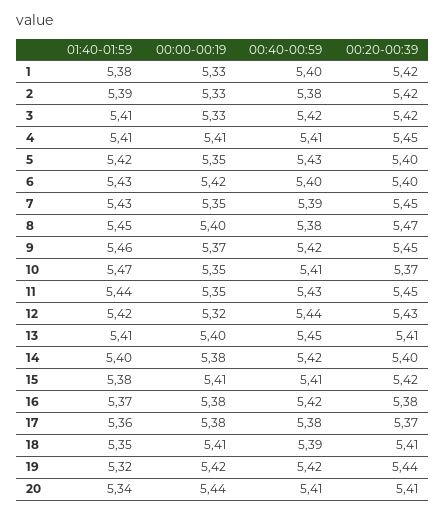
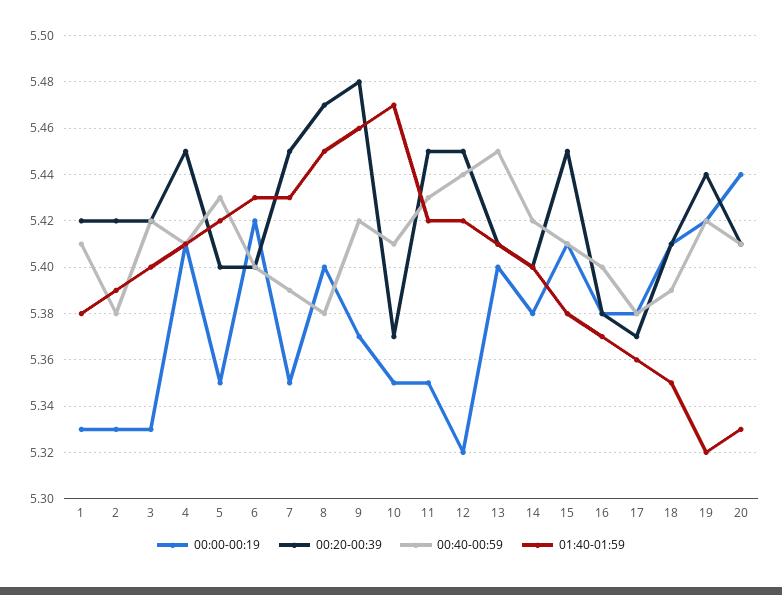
  {
    "01:40-01:59": {
      "1": 5.38,
      "2": 5.39,
-     "3": 5.41,
+     "3": 5.4,
      "4": 5.41,
      "5": 5.42,
      "6": 5.43,
      "7": 5.43,
      "8": 5.45,
      "9": 5.46,
      "10": 5.47,
-     "11": 5.44,
+     "11": 5.42,
      "12": 5.42,
      "13": 5.41,
      "14": 5.4,
      "15": 5.38,
      "16": 5.37,
      "17": 5.36,
      "18": 5.35,
      "19": 5.32,
-     "20": 5.34
+     "20": 5.33
    },
    "00:00-00:19": {
      "1": 5.33,
      "2": 5.33,
      "3": 5.33,
      "4": 5.41,
      "5": 5.35,
      "6": 5.42,
      "7": 5.35,
      "8": 5.4,
      "9": 5.37,
      "10": 5.35,
      "11": 5.35,
      "12": 5.32,
      "13": 5.4,
      "14": 5.38,
      "15": 5.41,
      "16": 5.38,
      "17": 5.38,
      "18": 5.41,
      "19": 5.42,
      "20": 5.44
    },
    "00:40-00:59": {
-     "1": 5.4,
+     "1": 5.41,
      "2": 5.38,
      "3": 5.42,
      "4": 5.41,
      "5": 5.43,
      "6": 5.4,
      "7": 5.39,
      "8": 5.38,
      "9": 5.42,
      "10": 5.41,
      "11": 5.43,
      "12": 5.44,
      "13": 5.45,
      "14": 5.42,
      "15": 5.41,
-     "16": 5.42,
+     "16": 5.4,
      "17": 5.38,
      "18": 5.39,
      "19": 5.42,
      "20": 5.41
    },
    "00:20-00:39": {
      "1": 5.42,
      "2": 5.42,
      "3": 5.42,
      "4": 5.45,
      "5": 5.4,
      "6": 5.4,
      "7": 5.45,
      "8": 5.47,
-     "9": 5.45,
+     "9": 5.48,
      "10": 5.37,
      "11": 5.45,
-     "12": 5.43,
+     "12": 5.45,
      "13": 5.41,
      "14": 5.4,
-     "15": 5.42,
+     "15": 5.45,
      "16": 5.38,
      "17": 5.37,
      "18": 5.41,
      "19": 5.44,
      "20": 5.41
    }
  }

